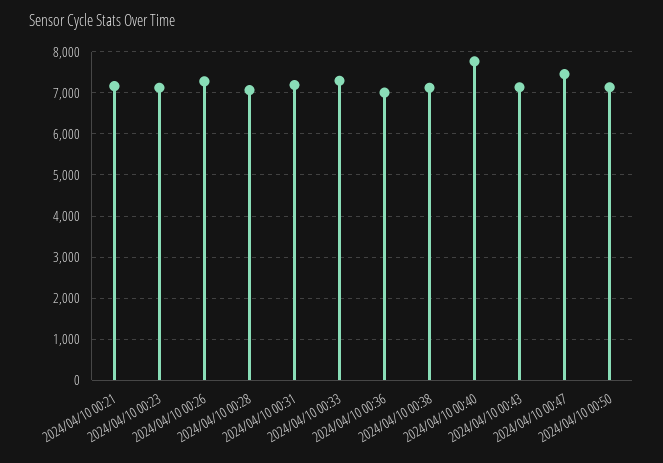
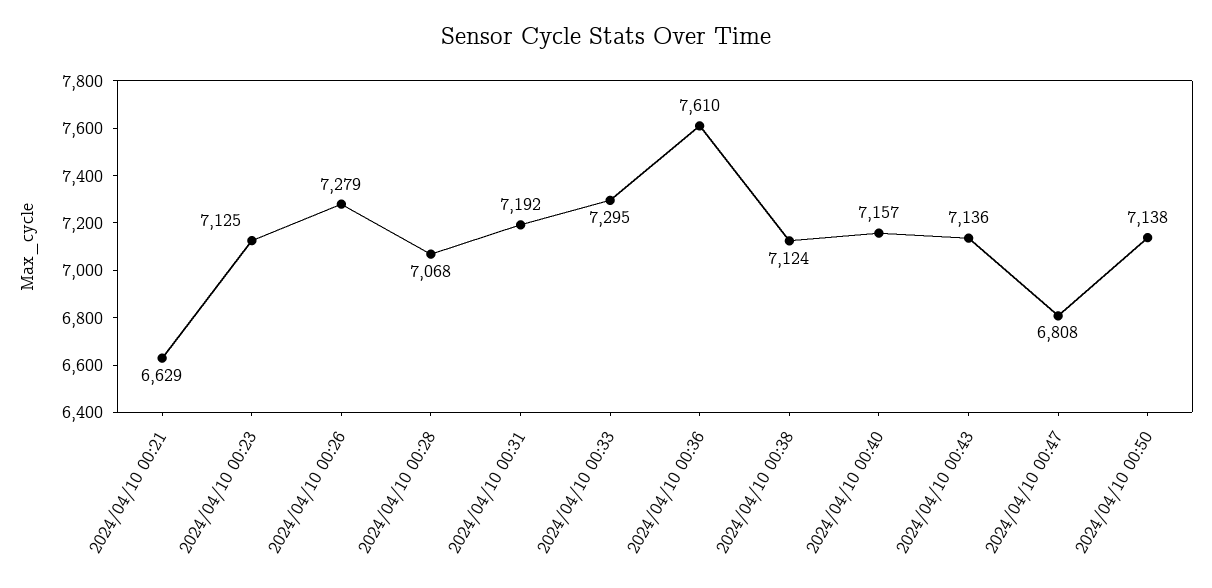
  {
-   "2024/04/10 00:21": 7200,
+   "2024/04/10 00:21": 6629,
    "2024/04/10 00:23": 7125,
    "2024/04/10 00:26": 7279,
    "2024/04/10 00:28": 7068,
    "2024/04/10 00:31": 7192,
    "2024/04/10 00:33": 7295,
-   "2024/04/10 00:36": 7000,
+   "2024/04/10 00:36": 7610,
    "2024/04/10 00:38": 7124,
-   "2024/04/10 00:40": 7800,
+   "2024/04/10 00:40": 7157,
    "2024/04/10 00:43": 7136,
-   "2024/04/10 00:47": 7400,
+   "2024/04/10 00:47": 6808,
    "2024/04/10 00:50": 7138
  }

